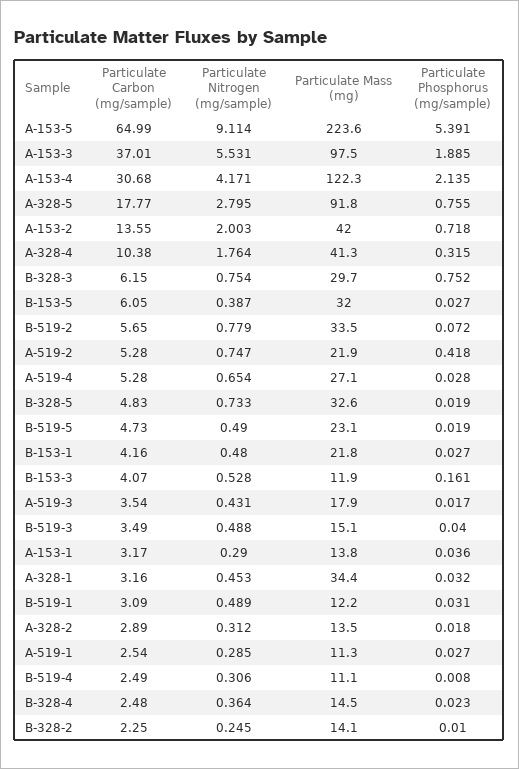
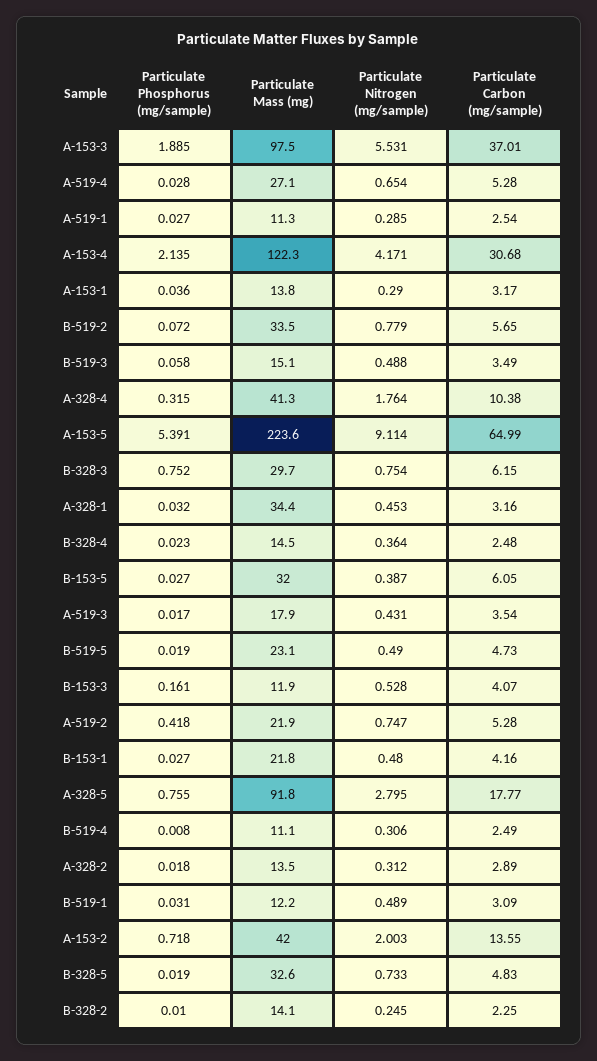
  {
    "Particulate Carbon (mg/sample)": {
      "A-153-5": 64.99,
      "A-153-3": 37.01,
      "A-153-4": 30.68,
      "A-328-5": 17.77,
      "A-153-2": 13.55,
      "A-328-4": 10.38,
      "B-328-3": 6.15,
      "B-153-5": 6.05,
      "B-519-2": 5.65,
      "A-519-2": 5.28,
      "A-519-4": 5.28,
      "B-328-5": 4.83,
      "B-519-5": 4.73,
      "B-153-1": 4.16,
      "B-153-3": 4.07,
      "A-519-3": 3.54,
      "B-519-3": 3.49,
      "A-153-1": 3.17,
      "A-328-1": 3.16,
      "B-519-1": 3.09,
      "A-328-2": 2.89,
      "A-519-1": 2.54,
      "B-519-4": 2.49,
      "B-328-4": 2.48,
      "B-328-2": 2.25
    },
    "Particulate Nitrogen (mg/sample)": {
      "A-153-5": 9.114,
      "A-153-3": 5.531,
      "A-153-4": 4.171,
      "A-328-5": 2.795,
      "A-153-2": 2.003,
      "A-328-4": 1.764,
      "B-328-3": 0.754,
      "B-153-5": 0.387,
      "B-519-2": 0.779,
      "A-519-2": 0.747,
      "A-519-4": 0.654,
      "B-328-5": 0.733,
      "B-519-5": 0.49,
      "B-153-1": 0.48,
      "B-153-3": 0.528,
      "A-519-3": 0.431,
      "B-519-3": 0.488,
      "A-153-1": 0.29,
      "A-328-1": 0.453,
      "B-519-1": 0.489,
      "A-328-2": 0.312,
      "A-519-1": 0.285,
      "B-519-4": 0.306,
      "B-328-4": 0.364,
      "B-328-2": 0.245
    },
    "Particulate Mass (mg)": {
      "A-153-5": 223.6,
      "A-153-3": 97.5,
      "A-153-4": 122.3,
      "A-328-5": 91.8,
      "A-153-2": 42,
      "A-328-4": 41.3,
      "B-328-3": 29.7,
      "B-153-5": 32,
      "B-519-2": 33.5,
      "A-519-2": 21.9,
      "A-519-4": 27.1,
      "B-328-5": 32.6,
      "B-519-5": 23.1,
      "B-153-1": 21.8,
      "B-153-3": 11.9,
      "A-519-3": 17.9,
      "B-519-3": 15.1,
      "A-153-1": 13.8,
      "A-328-1": 34.4,
      "B-519-1": 12.2,
      "A-328-2": 13.5,
      "A-519-1": 11.3,
      "B-519-4": 11.1,
      "B-328-4": 14.5,
      "B-328-2": 14.1
    },
    "Particulate Phosphorus (mg/sample)": {
      "A-153-5": 5.391,
      "A-153-3": 1.885,
      "A-153-4": 2.135,
      "A-328-5": 0.755,
      "A-153-2": 0.718,
      "A-328-4": 0.315,
      "B-328-3": 0.752,
      "B-153-5": 0.027,
      "B-519-2": 0.072,
      "A-519-2": 0.418,
      "A-519-4": 0.028,
      "B-328-5": 0.019,
      "B-519-5": 0.019,
      "B-153-1": 0.027,
      "B-153-3": 0.161,
      "A-519-3": 0.017,
-     "B-519-3": 0.04,
+     "B-519-3": 0.058,
      "A-153-1": 0.036,
      "A-328-1": 0.032,
      "B-519-1": 0.031,
      "A-328-2": 0.018,
      "A-519-1": 0.027,
      "B-519-4": 0.008,
      "B-328-4": 0.023,
      "B-328-2": 0.01
    }
  }

